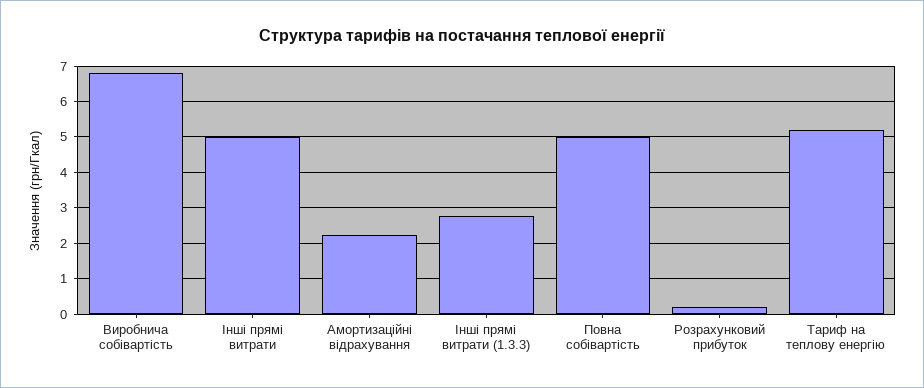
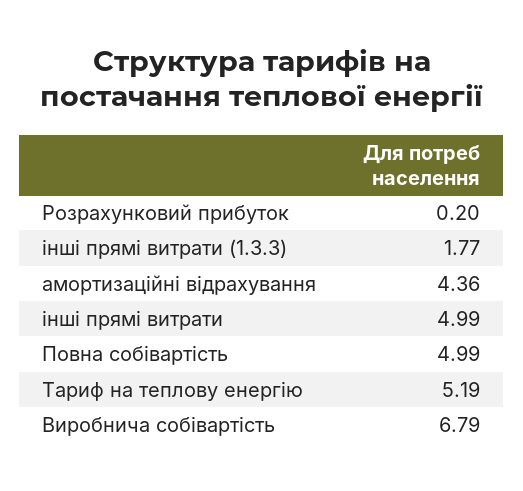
  {
    "Виробнича собівартість": 6.79,
    "Інші прямі витрати": 4.99,
-   "Амортизаційні відрахування": 2.2,
+   "Амортизаційні відрахування": 4.36,
-   "Інші прямі витрати (1.3.3)": 2.8,
+   "Інші прямі витрати (1.3.3)": 1.77,
    "Повна собівартість": 4.99,
    "Розрахунковий прибуток": 0.2,
    "Тариф на теплову енергію": 5.19
  }

